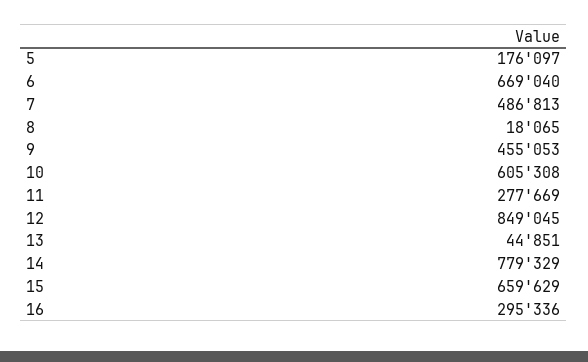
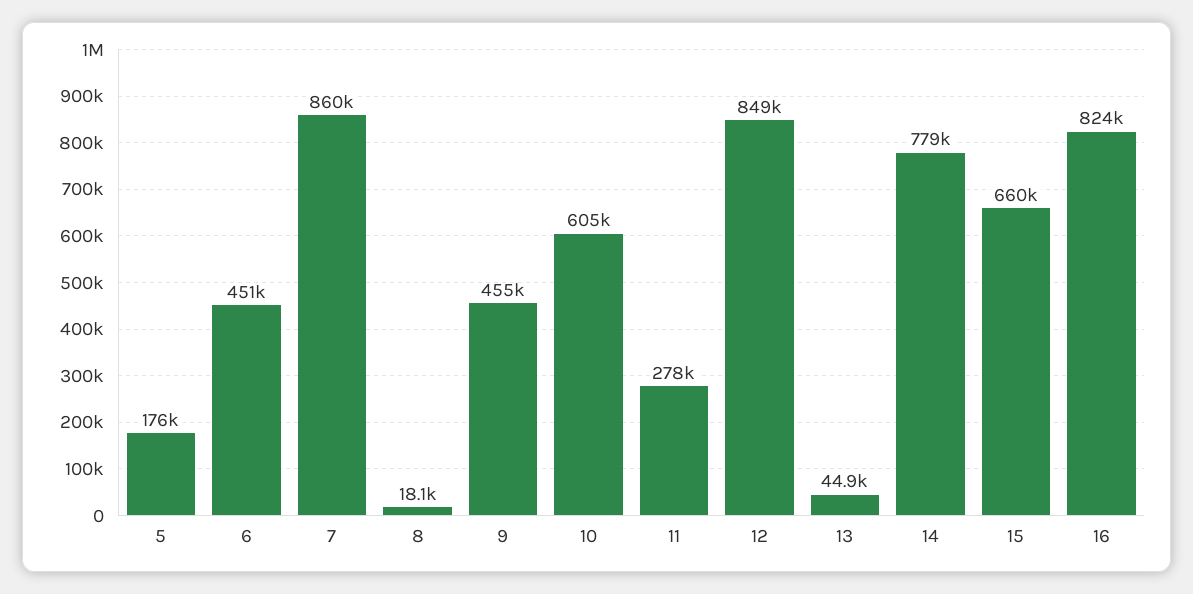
  {
    "5": 176097,
-   "6": 669040,
+   "6": 451000,
-   "7": 486813,
+   "7": 860000,
    "8": 18065,
    "9": 455053,
    "10": 605308,
    "11": 277669,
    "12": 849045,
    "13": 44851,
    "14": 779329,
    "15": 659629,
-   "16": 295336
+   "16": 824000
  }

